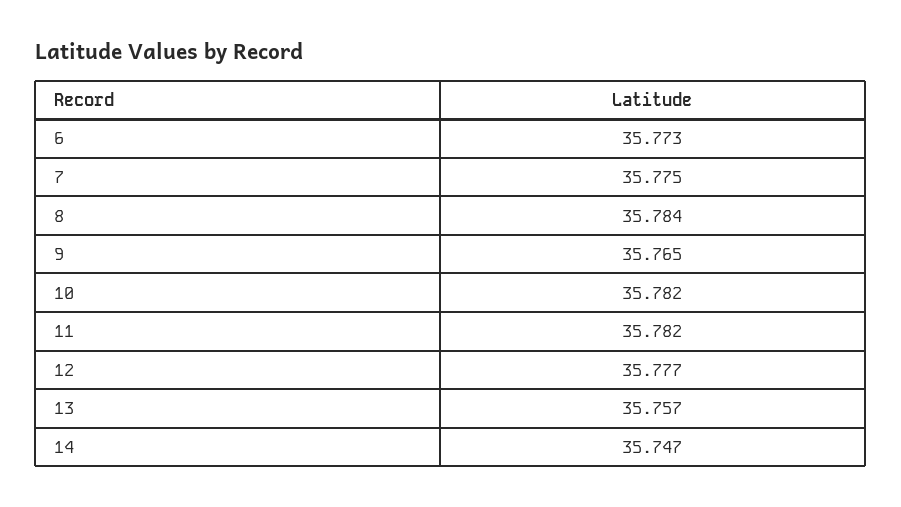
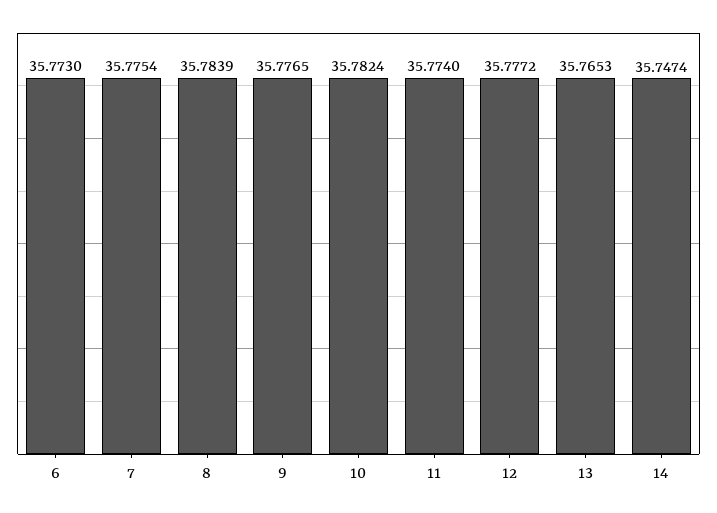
  {
    "6": 35.773,
    "7": 35.7754,
    "8": 35.7839,
-   "9": 35.765,
+   "9": 35.7765,
    "10": 35.7824,
-   "11": 35.782,
+   "11": 35.774,
    "12": 35.7772,
-   "13": 35.757,
+   "13": 35.7653,
    "14": 35.7474
  }

